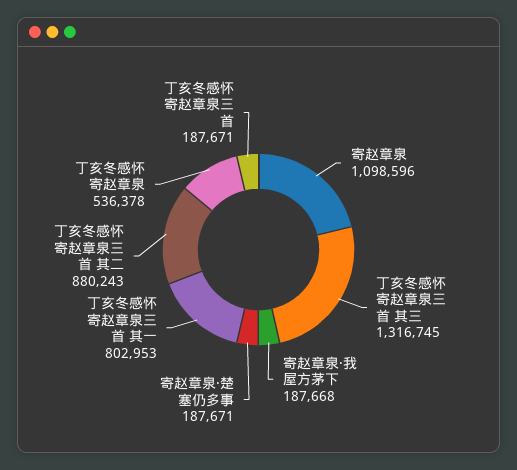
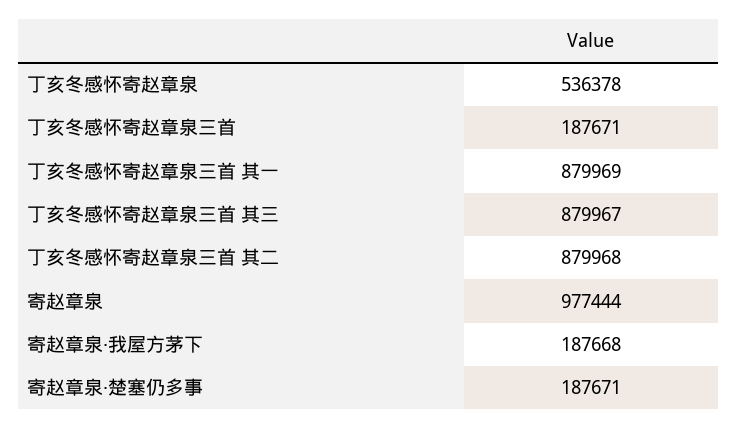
  {
-   "寄赵章泉": 1098596,
+   "寄赵章泉": 977444,
-   "丁亥冬感怀寄赵章泉三首 其三": 1316745,
+   "丁亥冬感怀寄赵章泉三首 其三": 879967,
    "寄赵章泉·我屋方茅下": 187668,
    "寄赵章泉·楚塞仍多事": 187671,
-   "丁亥冬感怀寄赵章泉三首 其一": 802953,
+   "丁亥冬感怀寄赵章泉三首 其一": 879969,
-   "丁亥冬感怀寄赵章泉三首 其二": 880243,
+   "丁亥冬感怀寄赵章泉三首 其二": 879968,
    "丁亥冬感怀寄赵章泉": 536378,
    "丁亥冬感怀寄赵章泉三首": 187671
  }

